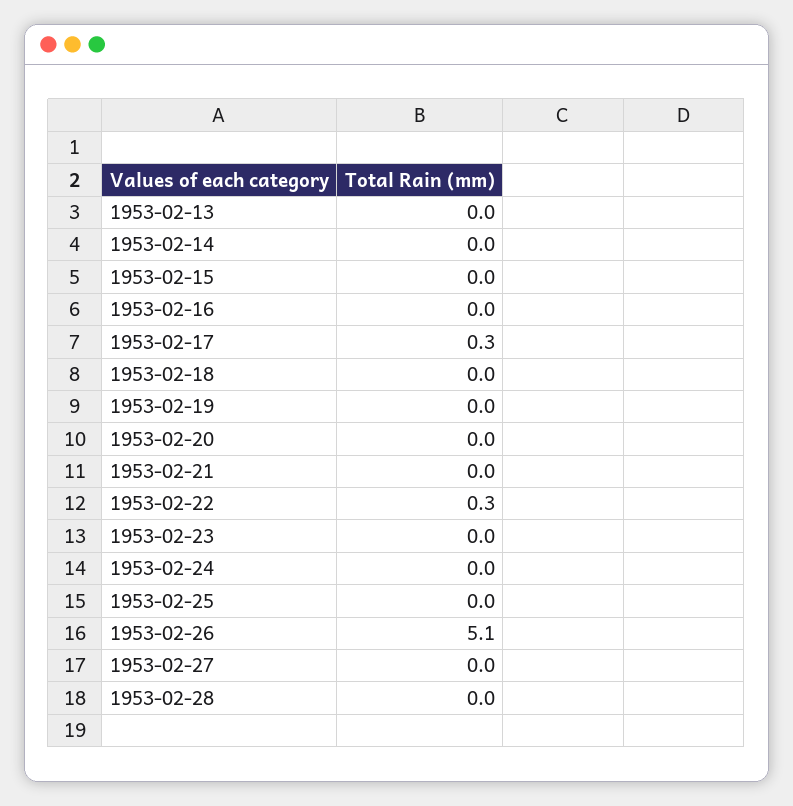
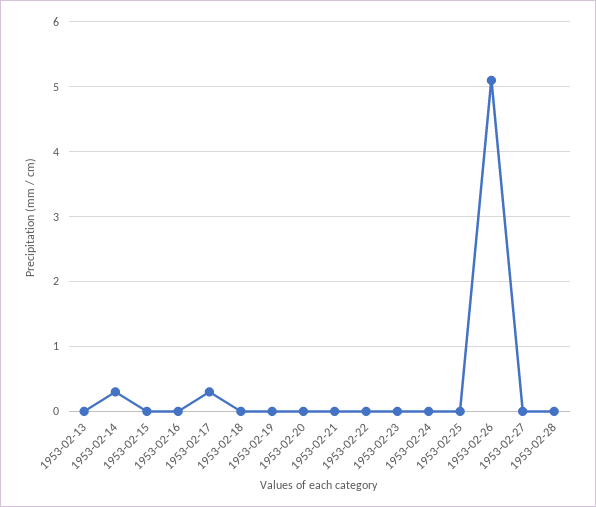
  {
    "1953-02-13": 0,
-   "1953-02-14": 0,
+   "1953-02-14": 0.3,
    "1953-02-15": 0,
    "1953-02-16": 0,
    "1953-02-17": 0.3,
    "1953-02-18": 0,
    "1953-02-19": 0,
    "1953-02-20": 0,
    "1953-02-21": 0,
-   "1953-02-22": 0.3,
+   "1953-02-22": 0,
    "1953-02-23": 0,
    "1953-02-24": 0,
    "1953-02-25": 0,
    "1953-02-26": 5.1,
    "1953-02-27": 0,
    "1953-02-28": 0
  }

